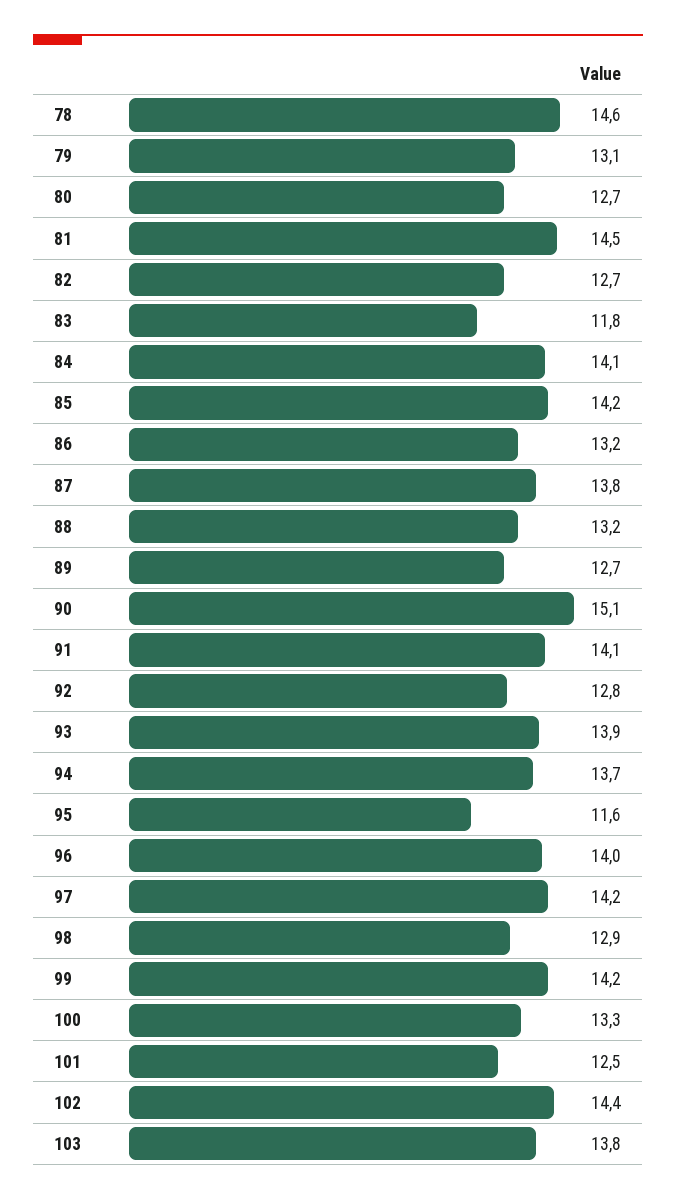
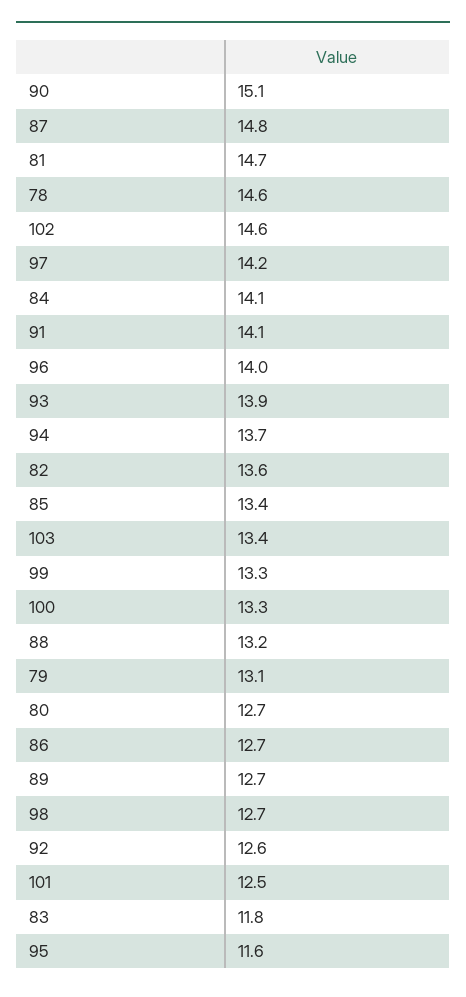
  {
    "78": 14.6,
    "79": 13.1,
    "80": 12.7,
-   "81": 14.5,
+   "81": 14.7,
-   "82": 12.7,
+   "82": 13.6,
    "83": 11.8,
    "84": 14.1,
-   "85": 14.2,
+   "85": 13.4,
-   "86": 13.2,
+   "86": 12.7,
-   "87": 13.8,
+   "87": 14.8,
    "88": 13.2,
    "89": 12.7,
    "90": 15.1,
    "91": 14.1,
-   "92": 12.8,
+   "92": 12.6,
    "93": 13.9,
    "94": 13.7,
    "95": 11.6,
    "96": 14,
    "97": 14.2,
-   "98": 12.9,
+   "98": 12.7,
-   "99": 14.2,
+   "99": 13.3,
    "100": 13.3,
    "101": 12.5,
-   "102": 14.4,
+   "102": 14.6,
-   "103": 13.8
+   "103": 13.4
  }

